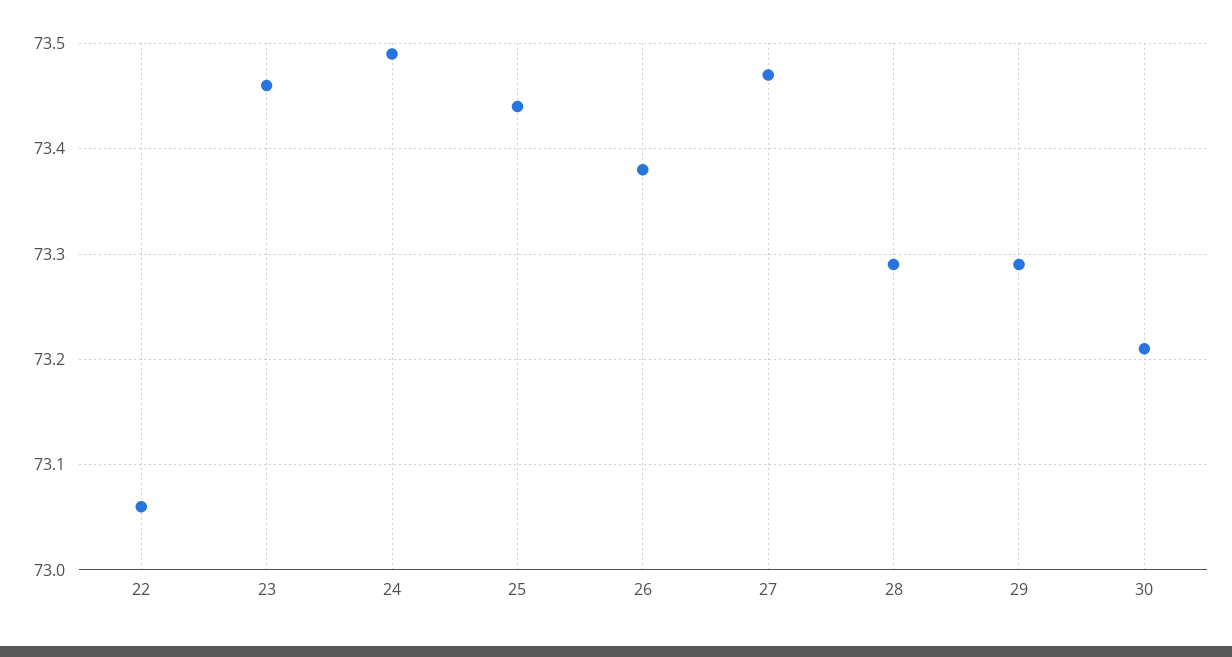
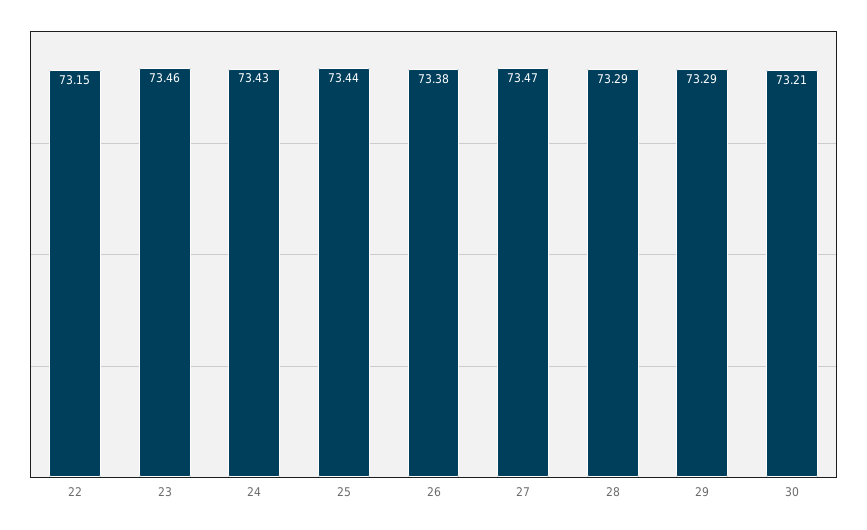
  {
-   "22": 73.06,
+   "22": 73.15,
    "23": 73.46,
-   "24": 73.49,
+   "24": 73.43,
    "25": 73.44,
    "26": 73.38,
    "27": 73.47,
    "28": 73.29,
    "29": 73.29,
    "30": 73.21
  }

